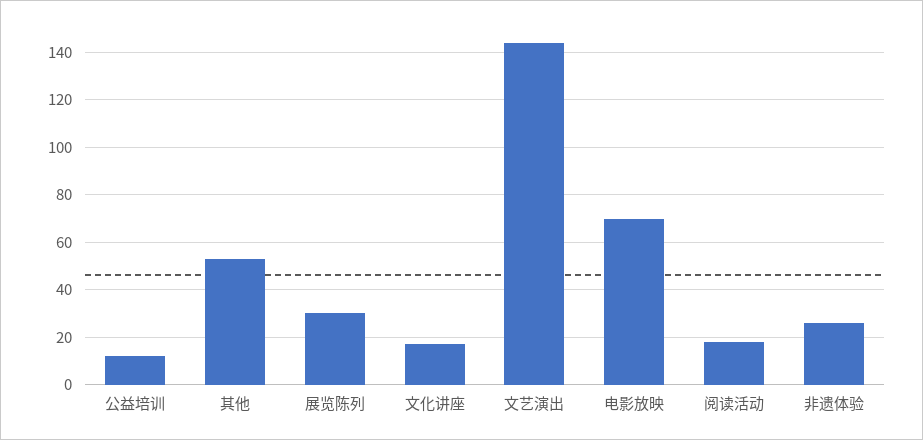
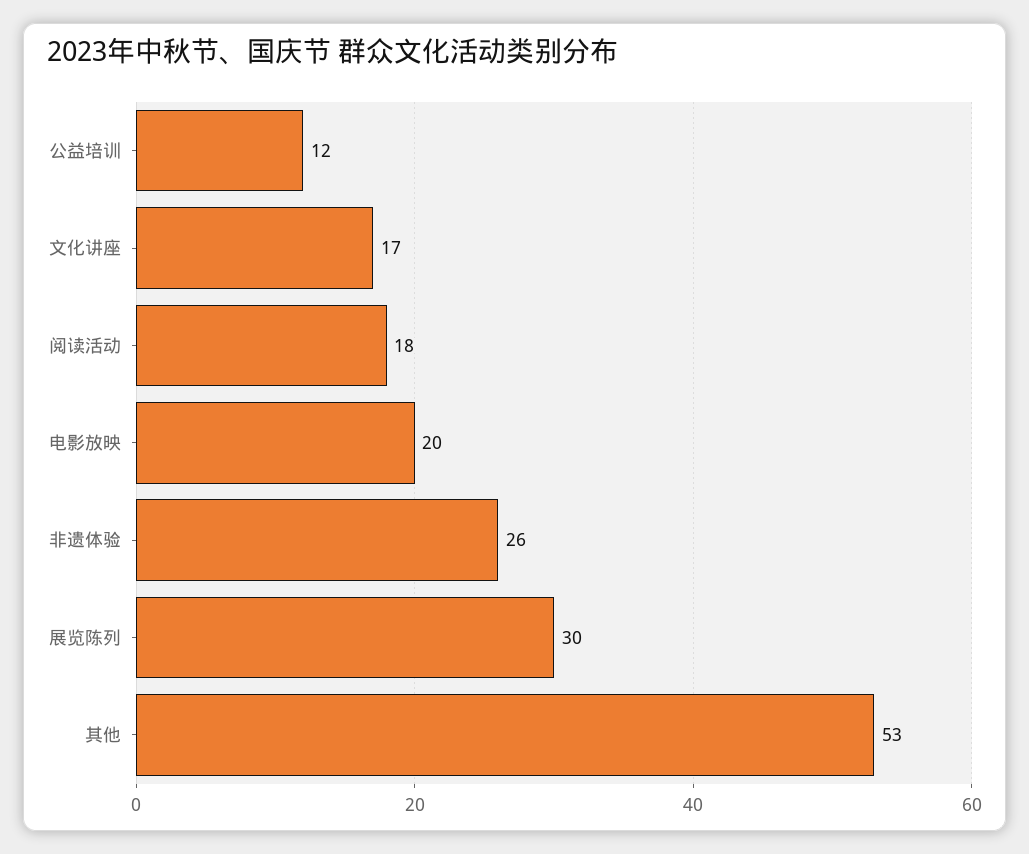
  {
    "公益培训": 12,
    "其他": 53,
    "展览陈列": 30,
    "文化讲座": 17,
-   "文艺演出": 145,
-   "电影放映": 70,
+   "电影放映": 20,
    "阅读活动": 18,
    "非遗体验": 26
  }

